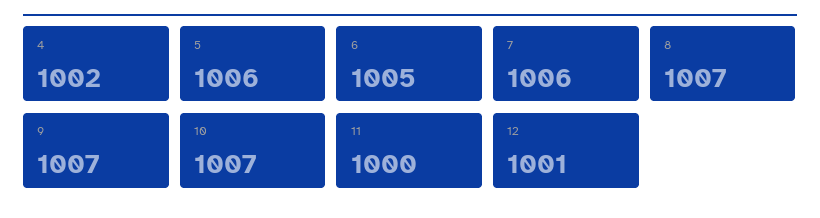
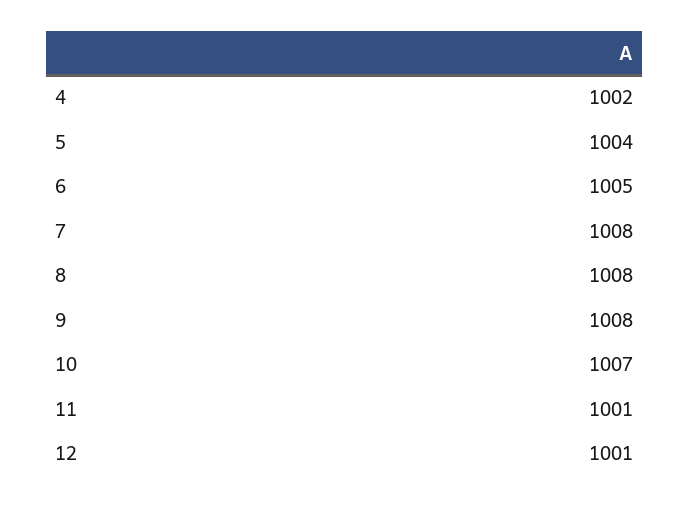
  {
    "4": 1002,
-   "5": 1006,
+   "5": 1004,
    "6": 1005,
-   "7": 1006,
+   "7": 1008,
-   "8": 1007,
+   "8": 1008,
-   "9": 1007,
+   "9": 1008,
    "10": 1007,
-   "11": 1000,
+   "11": 1001,
    "12": 1001
  }

